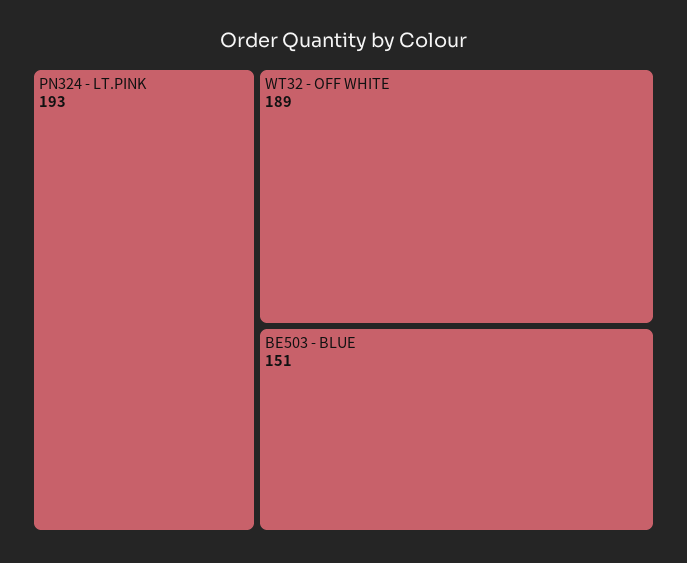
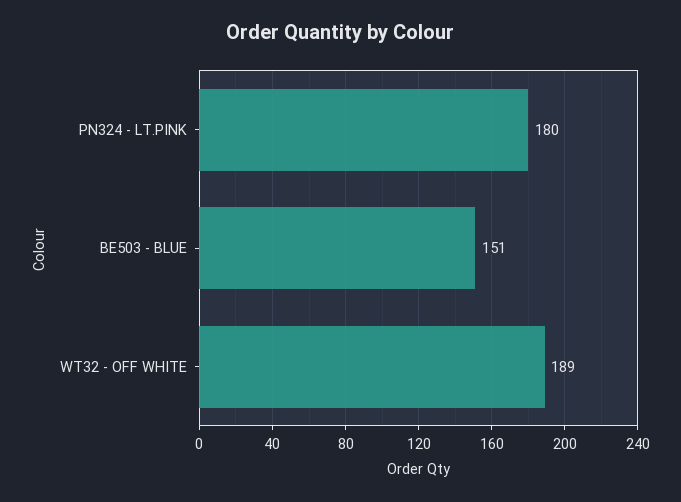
  {
-   "PN324 - LT.PINK": 193,
+   "PN324 - LT.PINK": 180,
    "WT32 - OFF WHITE": 189,
    "BE503 - BLUE": 151
  }

